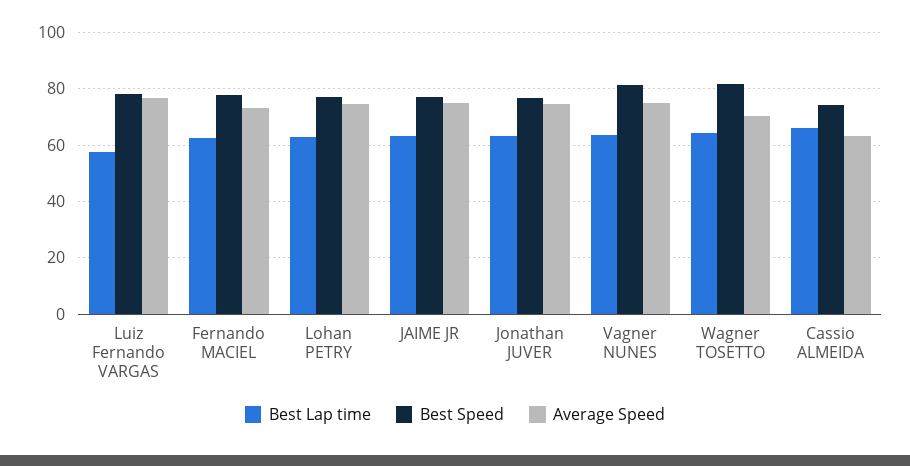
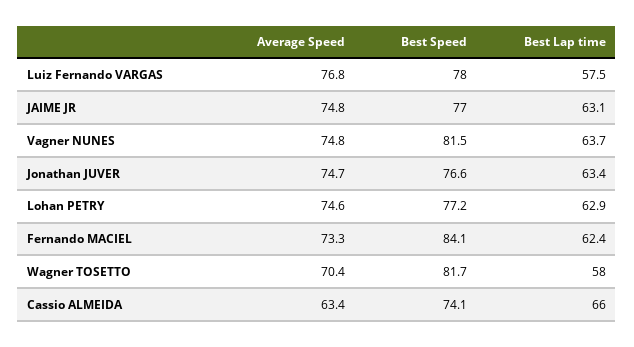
  {
    "Best Lap time": {
      "Luiz Fernando VARGAS": 57.5,
      "Fernando MACIEL": 62.4,
      "Lohan PETRY": 62.9,
      "JAIME JR": 63.1,
      "Jonathan JUVER": 63.4,
      "Vagner NUNES": 63.7,
-     "Wagner TOSETTO": 65,
+     "Wagner TOSETTO": 58,
      "Cassio ALMEIDA": 66
    },
    "Best Speed": {
      "Luiz Fernando VARGAS": 78,
-     "Fernando MACIEL": 77.5,
+     "Fernando MACIEL": 84.1,
      "Lohan PETRY": 77.2,
      "JAIME JR": 77,
      "Jonathan JUVER": 76.6,
      "Vagner NUNES": 81.5,
      "Wagner TOSETTO": 81.7,
      "Cassio ALMEIDA": 74.1
    },
    "Average Speed": {
      "Luiz Fernando VARGAS": 76.8,
      "Fernando MACIEL": 73.3,
      "Lohan PETRY": 74.6,
      "JAIME JR": 74.8,
      "Jonathan JUVER": 74.7,
      "Vagner NUNES": 74.8,
      "Wagner TOSETTO": 70.4,
      "Cassio ALMEIDA": 63.4
    }
  }

